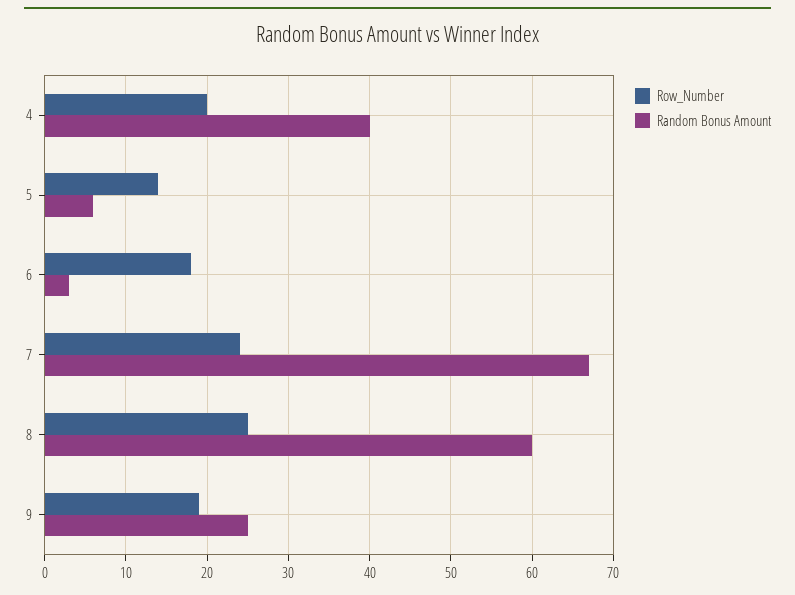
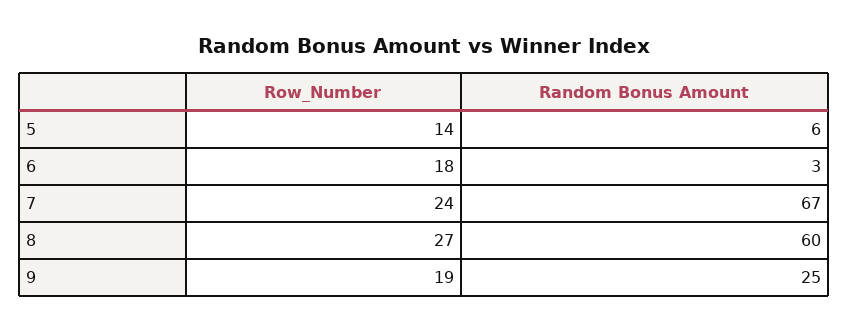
  {
    "Row_Number": {
-     "4": 20,
      "5": 14,
      "6": 18,
      "7": 24,
-     "8": 25,
+     "8": 27,
      "9": 19
    },
    "Random Bonus Amount": {
-     "4": 40,
      "5": 6,
      "6": 3,
      "7": 67,
      "8": 60,
      "9": 25
    }
  }

